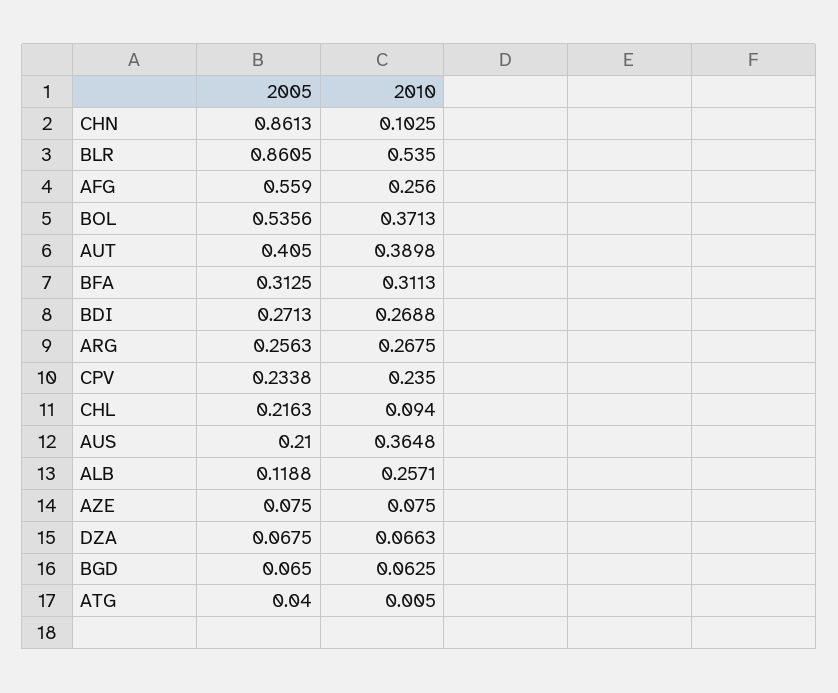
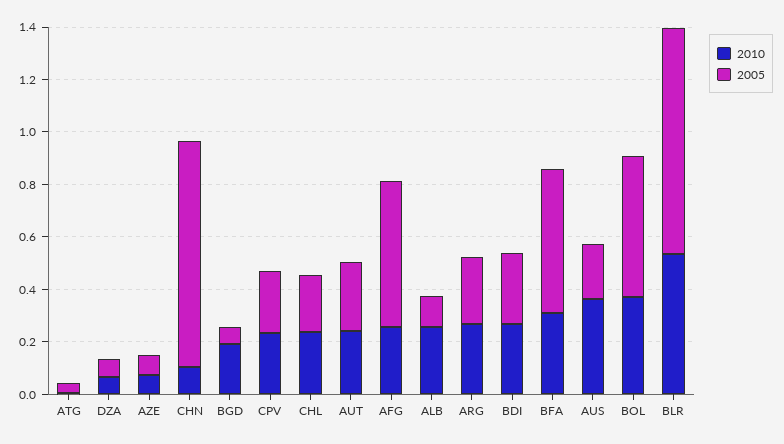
  {
    "2005": {
      "CHN": 0.8613,
      "BLR": 0.8605,
      "AFG": 0.559,
      "BOL": 0.5356,
-     "AUT": 0.405,
+     "AUT": 0.25,
-     "BFA": 0.3125,
+     "BFA": 0.55,
      "BDI": 0.2713,
      "ARG": 0.2563,
      "CPV": 0.2338,
      "CHL": 0.2163,
      "AUS": 0.21,
      "ALB": 0.1188,
      "AZE": 0.075,
      "DZA": 0.0675,
      "BGD": 0.065,
      "ATG": 0.04
    },
    "2010": {
      "CHN": 0.1025,
      "BLR": 0.535,
      "AFG": 0.256,
      "BOL": 0.3713,
-     "AUT": 0.3898,
+     "AUT": 0.25,
      "BFA": 0.3113,
      "BDI": 0.2688,
      "ARG": 0.2675,
      "CPV": 0.235,
-     "CHL": 0.094,
+     "CHL": 0.25,
      "AUS": 0.3648,
      "ALB": 0.2571,
      "AZE": 0.075,
      "DZA": 0.0663,
-     "BGD": 0.0625,
+     "BGD": 0.2,
      "ATG": 0.005
    }
  }

